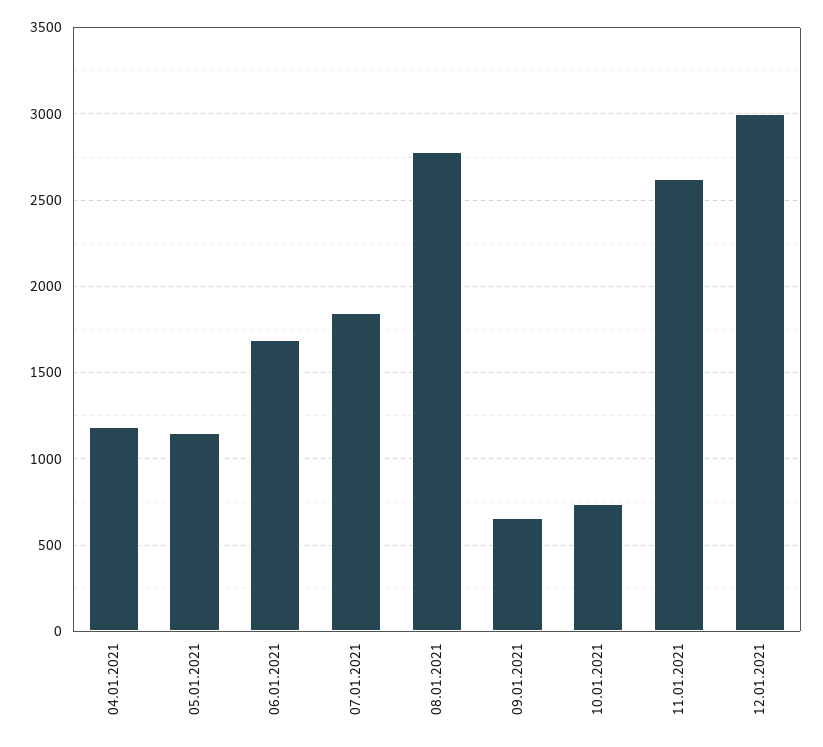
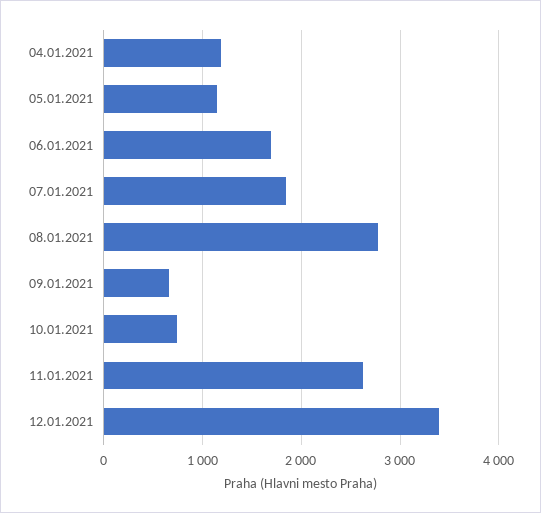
  {
    "04.01.2021": 1200,
    "05.01.2021": 1150,
    "06.01.2021": 1700,
    "07.01.2021": 1850,
    "08.01.2021": 2800,
    "09.01.2021": 650,
    "10.01.2021": 750,
    "11.01.2021": 2600,
-   "12.01.2021": 3000
+   "12.01.2021": 3400
  }

